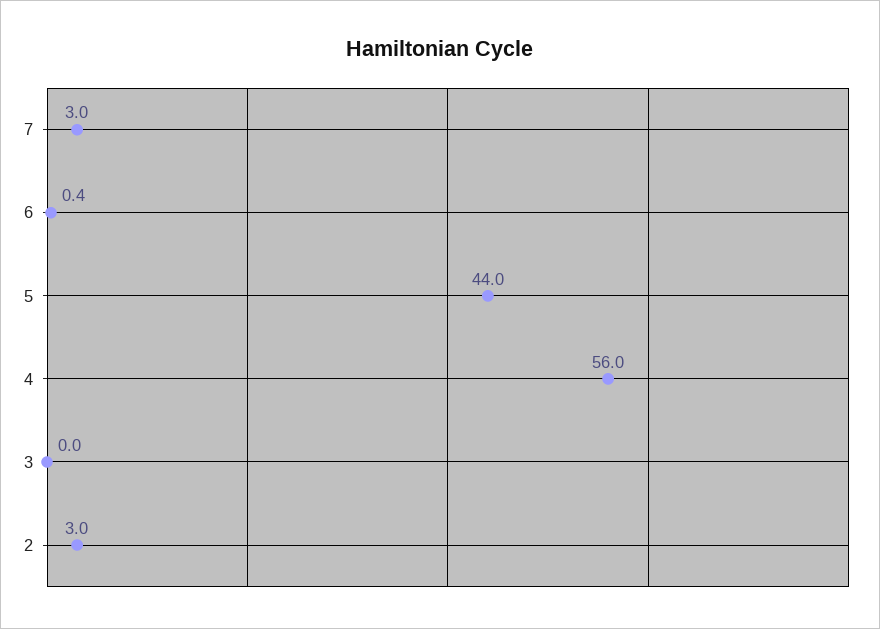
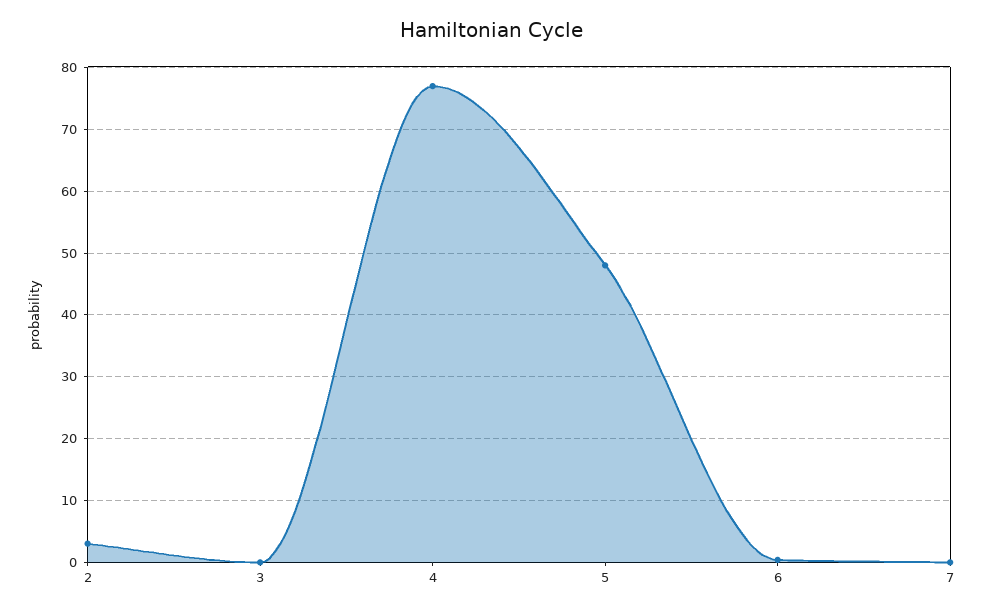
  {
-   "7": 3,
+   "7": 0,
    "6": 0.4,
-   "5": 44,
+   "5": 48,
-   "4": 56,
+   "4": 77,
    "3": 0,
    "2": 3
  }

